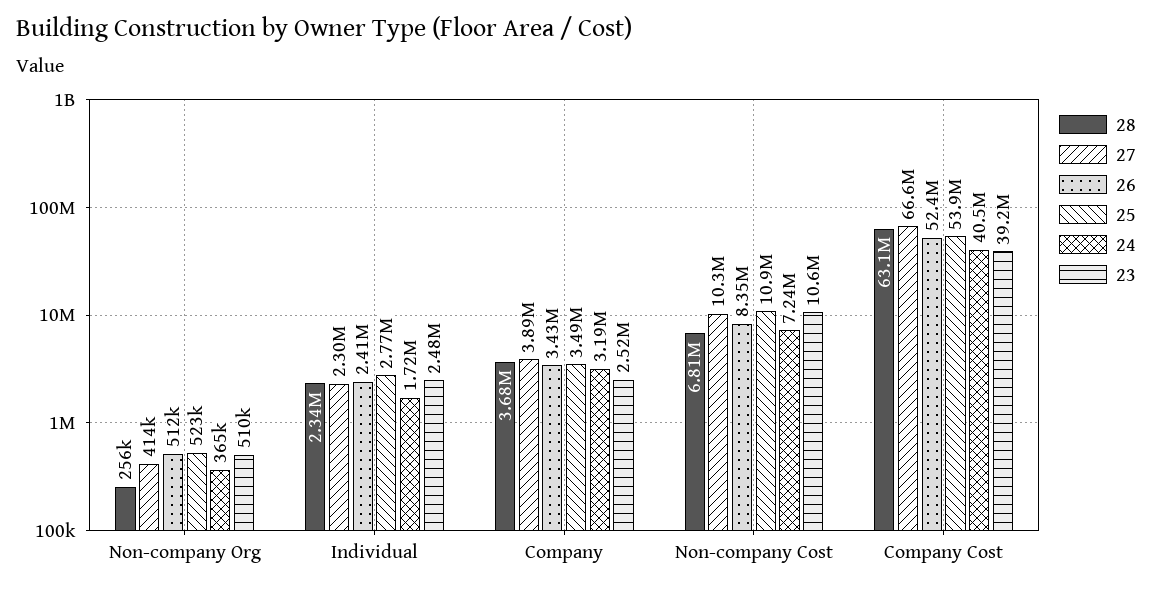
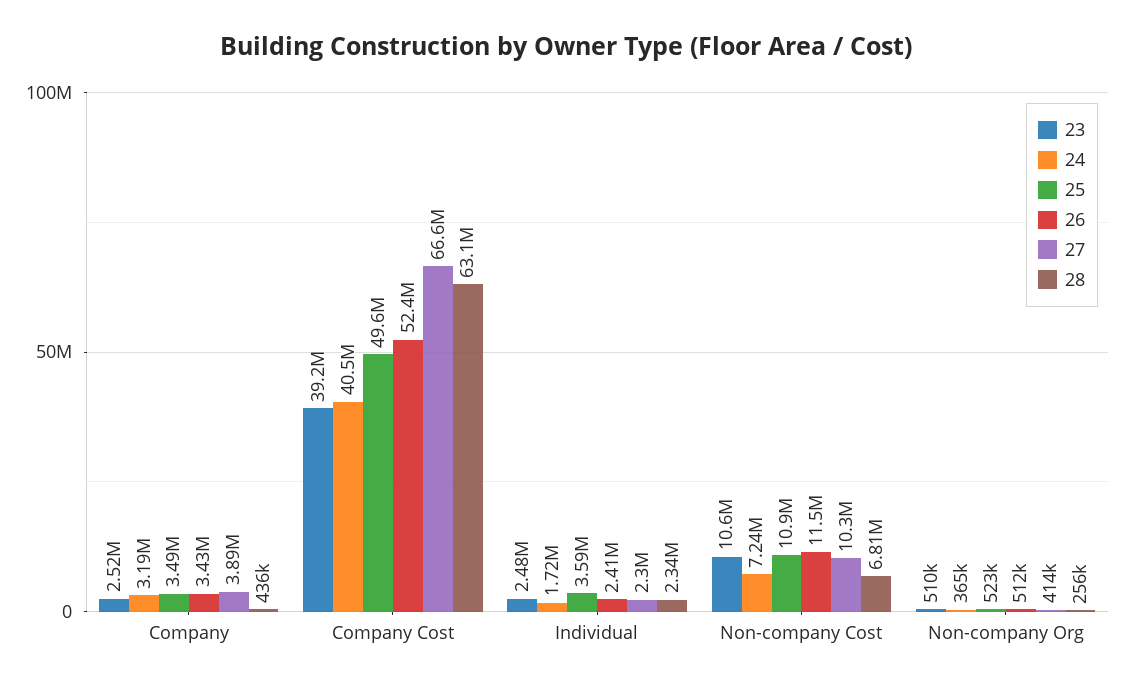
  {
    "28": {
      "Non-company Org": 256000,
      "Individual": 2340000,
-     "Company": 3680000,
+     "Company": 436000,
      "Non-company Cost": 6810000,
      "Company Cost": 63100000
    },
    "27": {
      "Non-company Org": 414000,
      "Individual": 2300000,
      "Company": 3890000,
      "Non-company Cost": 10300000,
      "Company Cost": 66600000
    },
    "26": {
      "Non-company Org": 512000,
      "Individual": 2410000,
      "Company": 3430000,
-     "Non-company Cost": 8350000,
+     "Non-company Cost": 11500000,
      "Company Cost": 52400000
    },
    "25": {
      "Non-company Org": 523000,
-     "Individual": 2770000,
+     "Individual": 3590000,
      "Company": 3490000,
      "Non-company Cost": 10900000,
-     "Company Cost": 53900000
+     "Company Cost": 49600000
    },
    "24": {
      "Non-company Org": 365000,
      "Individual": 1720000,
      "Company": 3190000,
      "Non-company Cost": 7240000,
      "Company Cost": 40500000
    },
    "23": {
      "Non-company Org": 510000,
      "Individual": 2480000,
      "Company": 2520000,
      "Non-company Cost": 10600000,
      "Company Cost": 39200000
    }
  }

